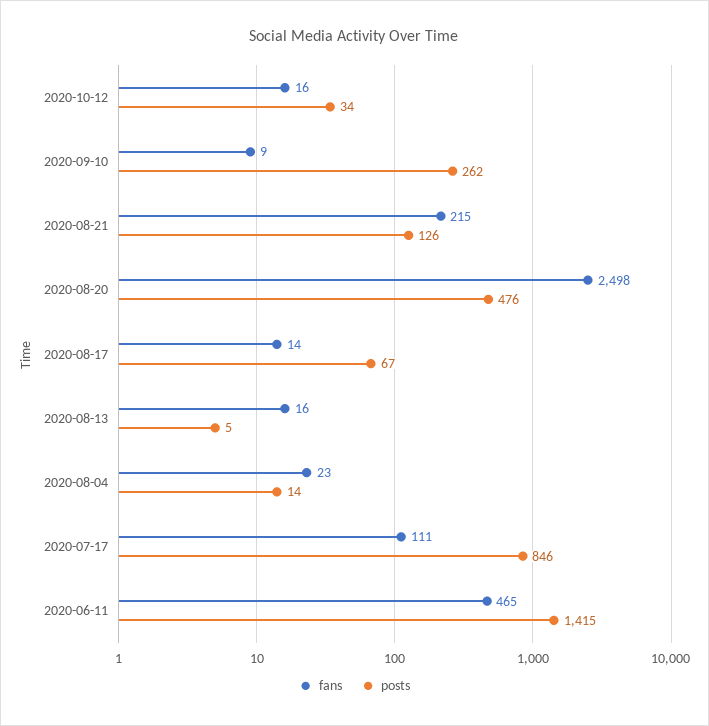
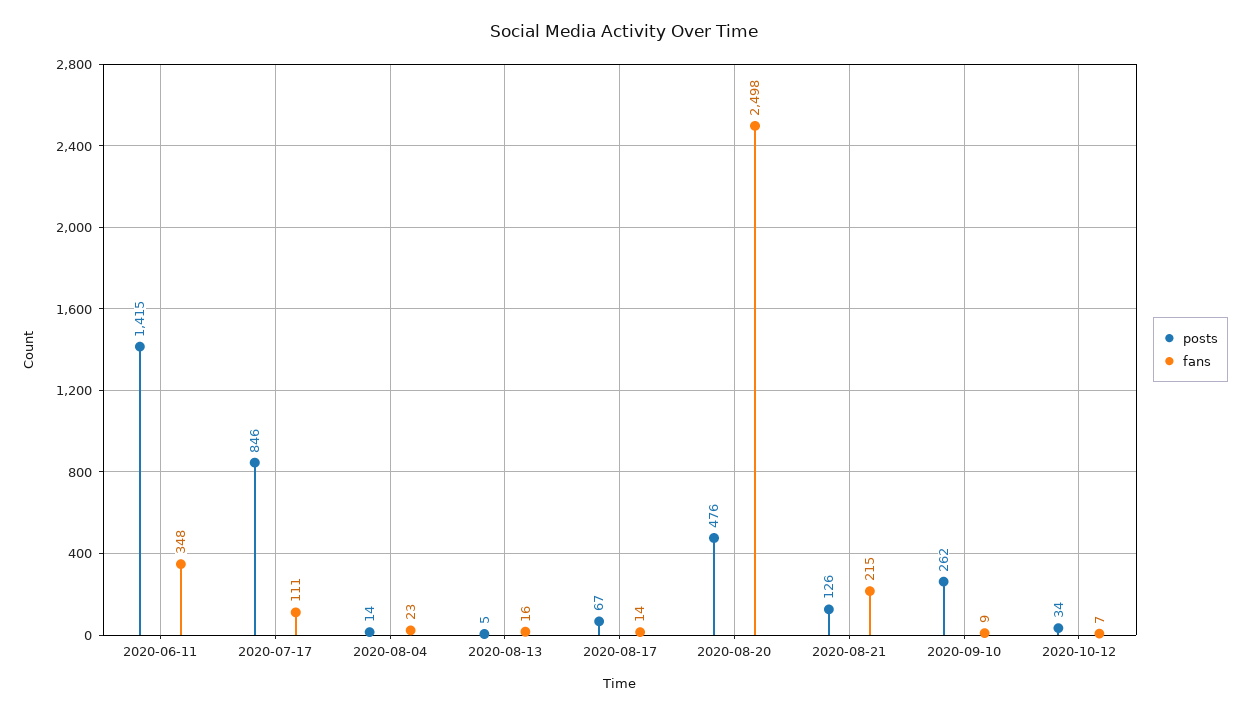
  {
    "fans": {
-     "2020-10-12": 16,
+     "2020-10-12": 7,
      "2020-09-10": 9,
      "2020-08-21": 215,
      "2020-08-20": 2498,
      "2020-08-17": 14,
      "2020-08-13": 16,
      "2020-08-04": 23,
      "2020-07-17": 111,
-     "2020-06-11": 465
+     "2020-06-11": 348
    },
    "posts": {
      "2020-10-12": 34,
      "2020-09-10": 262,
      "2020-08-21": 126,
      "2020-08-20": 476,
      "2020-08-17": 67,
      "2020-08-13": 5,
      "2020-08-04": 14,
      "2020-07-17": 846,
      "2020-06-11": 1415
    }
  }

